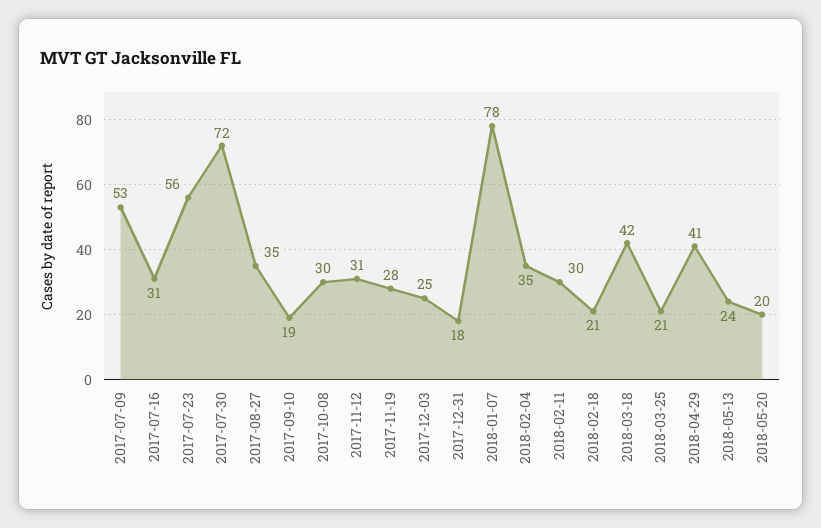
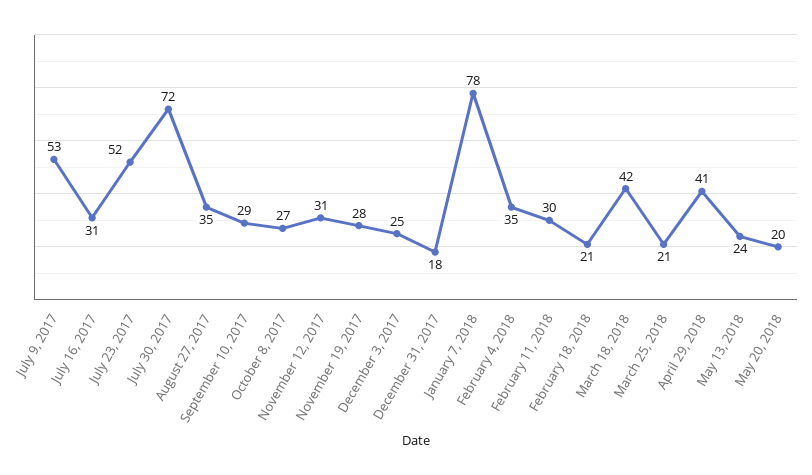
  {
    "2017-07-09": 53,
    "2017-07-16": 31,
-   "2017-07-23": 56,
+   "2017-07-23": 52,
    "2017-07-30": 72,
    "2017-08-27": 35,
-   "2017-09-10": 19,
+   "2017-09-10": 29,
-   "2017-10-08": 30,
+   "2017-10-08": 27,
    "2017-11-12": 31,
    "2017-11-19": 28,
    "2017-12-03": 25,
    "2017-12-31": 18,
    "2018-01-07": 78,
    "2018-02-04": 35,
    "2018-02-11": 30,
    "2018-02-18": 21,
    "2018-03-18": 42,
    "2018-03-25": 21,
    "2018-04-29": 41,
    "2018-05-13": 24,
    "2018-05-20": 20
  }

